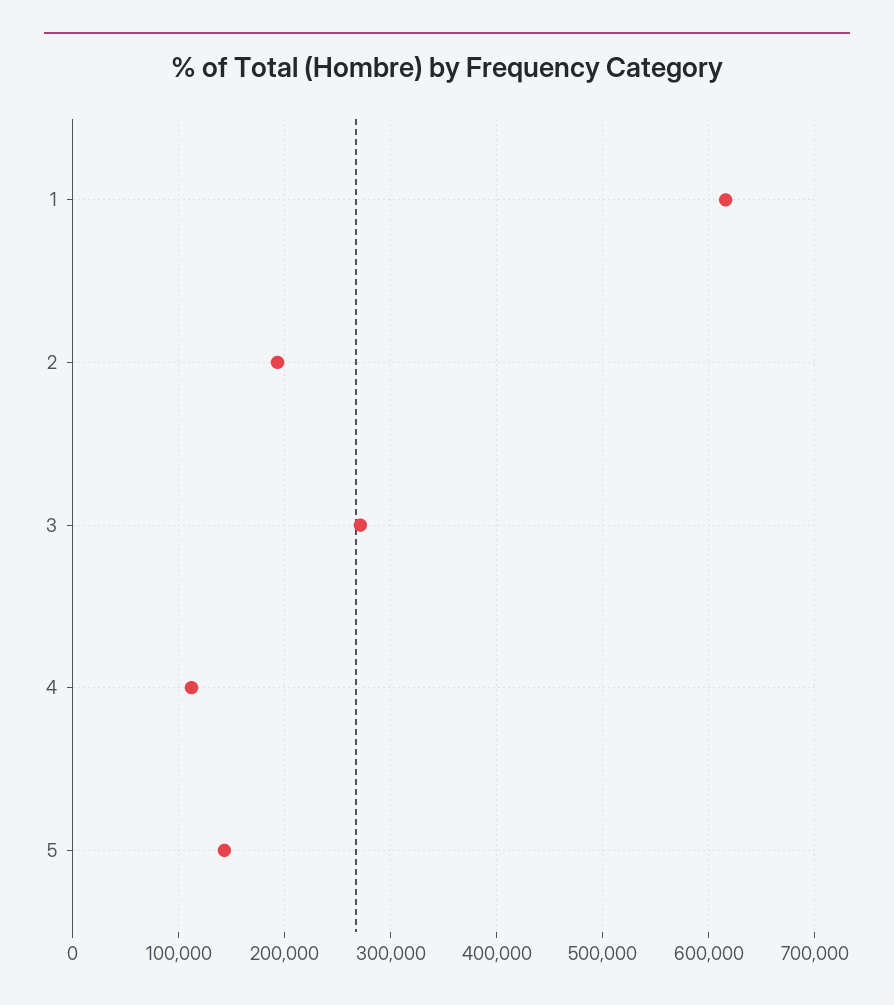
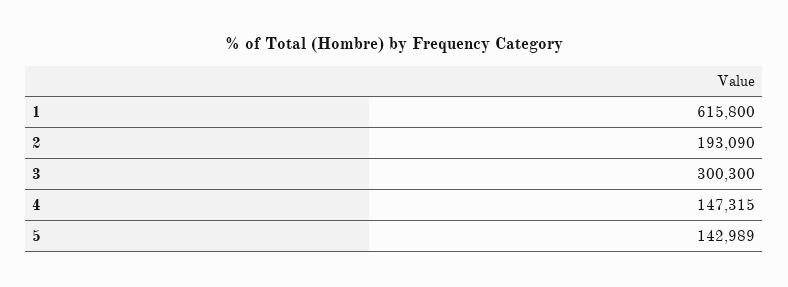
  {
    "1": 615800,
    "2": 193090,
-   "3": 270000,
+   "3": 300300,
-   "4": 110000,
+   "4": 147315,
    "5": 142989
  }

